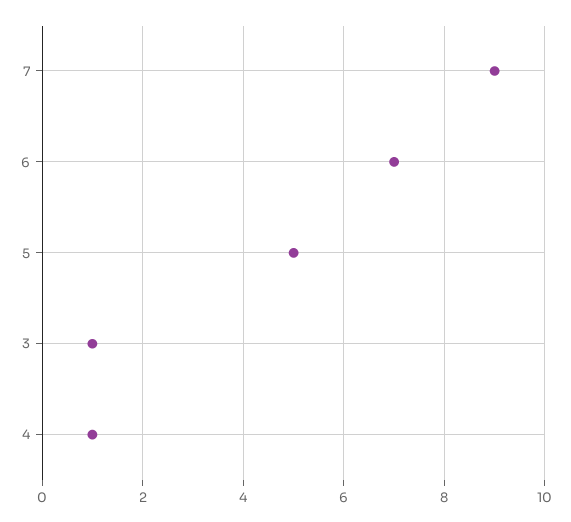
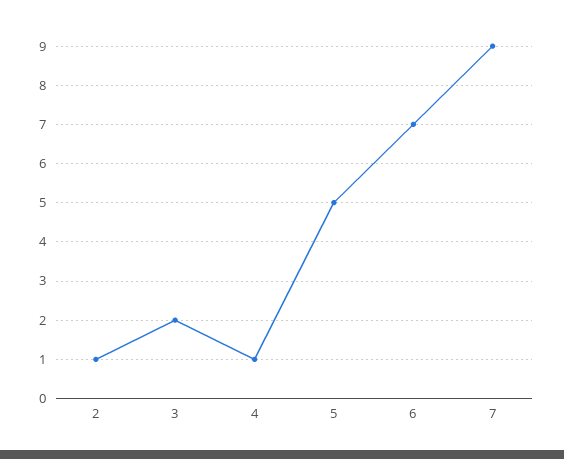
  {
    "7": 9,
    "6": 7,
    "5": 5,
-   "3": 1,
+   "3": 2,
-   "4": 1
+   "4": 1,
+   "2": 1
  }

